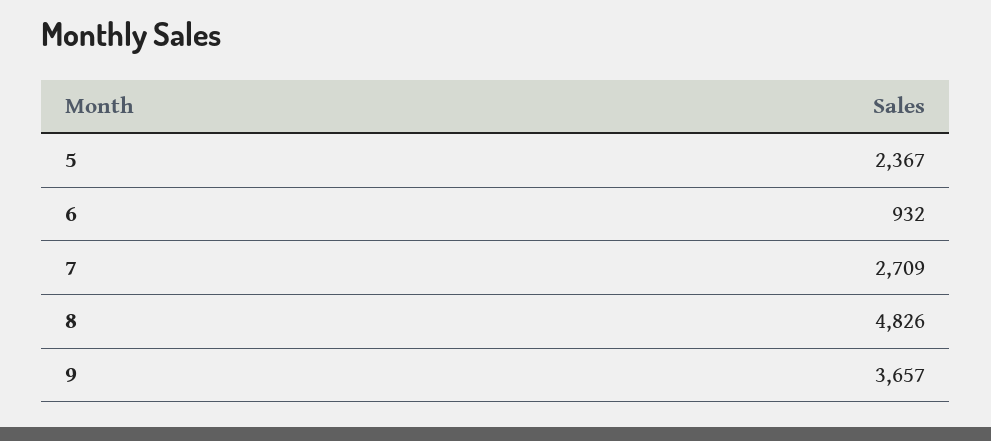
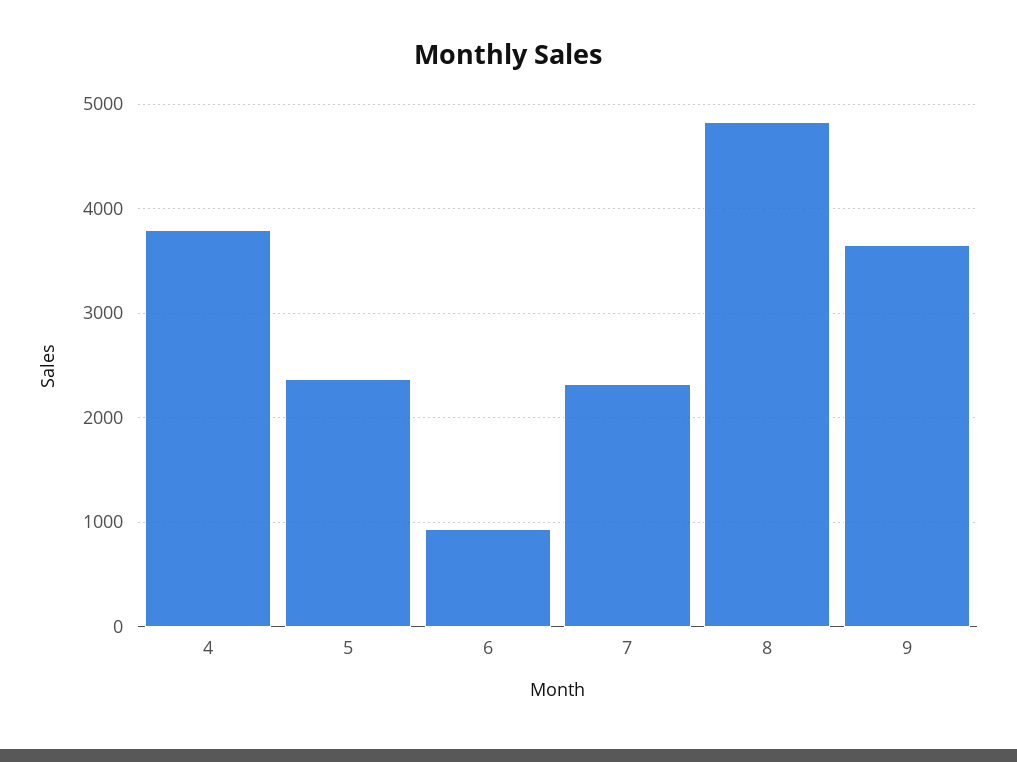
  {
    "5": 2367,
    "6": 932,
-   "7": 2709,
+   "7": 2300,
    "8": 4826,
-   "9": 3657
+   "9": 3657,
+   "4": 3800
  }

